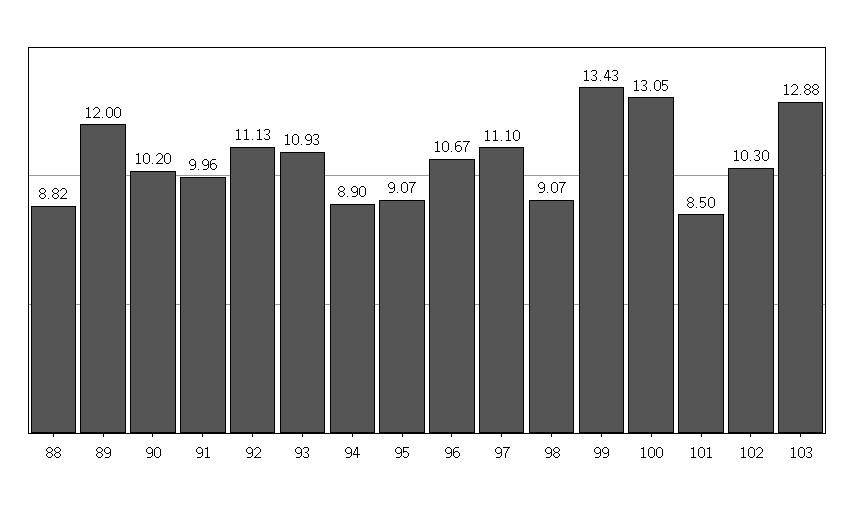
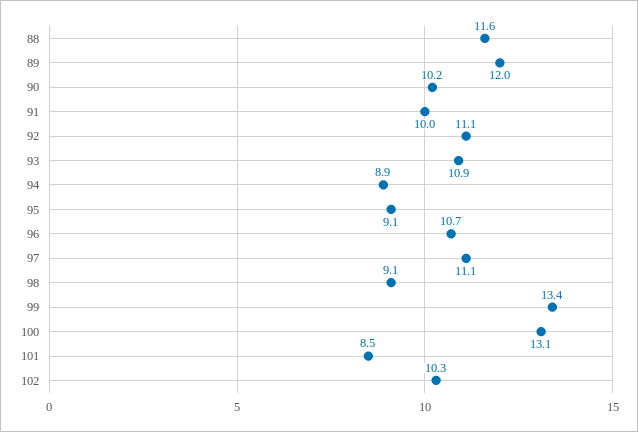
  {
-   "88": 8.82,
+   "88": 11.6,
    "89": 12,
    "90": 10.2,
    "91": 9.96,
    "92": 11.13,
    "93": 10.93,
    "94": 8.9,
    "95": 9.07,
    "96": 10.67,
    "97": 11.1,
    "98": 9.07,
    "99": 13.43,
    "100": 13.05,
    "101": 8.5,
-   "102": 10.3,
+   "102": 10.3
-   "103": 12.88
  }

